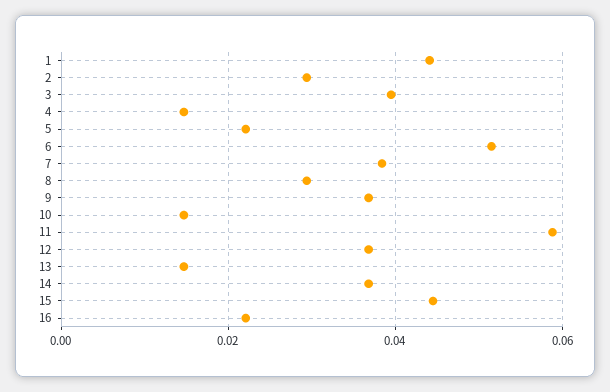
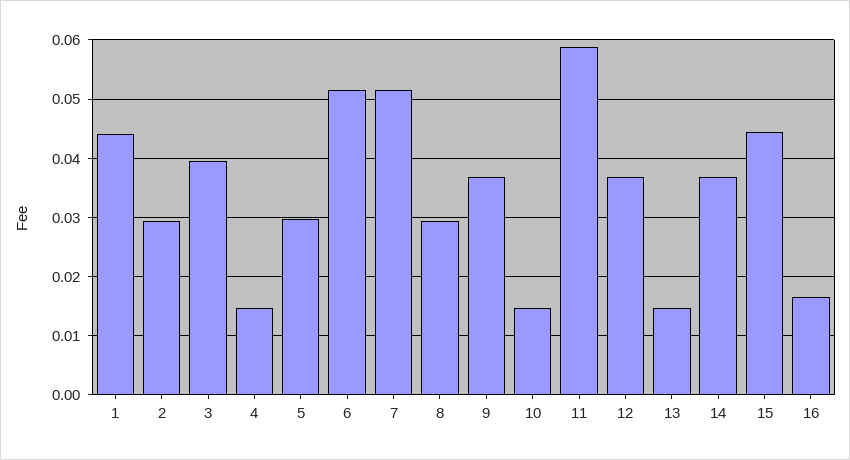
  {
    "1": 0.044,
    "2": 0.03,
    "3": 0.04,
    "4": 0.014,
-   "5": 0.022,
+   "5": 0.03,
    "6": 0.052,
-   "7": 0.038,
+   "7": 0.052,
    "8": 0.03,
    "9": 0.036,
    "10": 0.014,
    "11": 0.058,
    "12": 0.036,
    "13": 0.014,
    "14": 0.036,
    "15": 0.044,
-   "16": 0.022
+   "16": 0.016
  }

